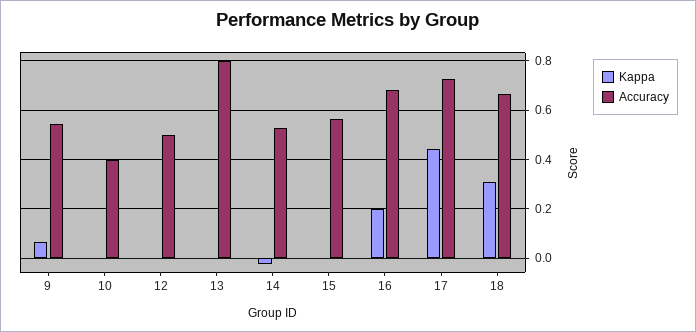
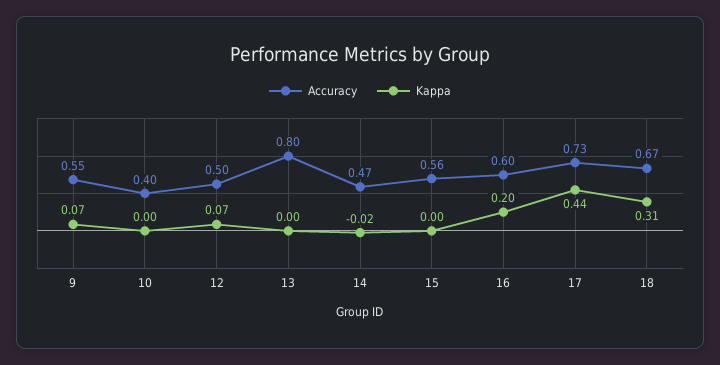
  {
    "Kappa": {
      "9": 0.07,
      "10": 0,
-     "12": 0,
+     "12": 0.07,
      "13": 0,
      "14": -0.02,
      "15": 0,
      "16": 0.2,
      "17": 0.44,
      "18": 0.31
    },
    "Accuracy": {
      "9": 0.55,
      "10": 0.4,
      "12": 0.5,
      "13": 0.8,
-     "14": 0.525,
+     "14": 0.47,
      "15": 0.56,
-     "16": 0.675,
+     "16": 0.6,
      "17": 0.73,
      "18": 0.67
    }
  }

